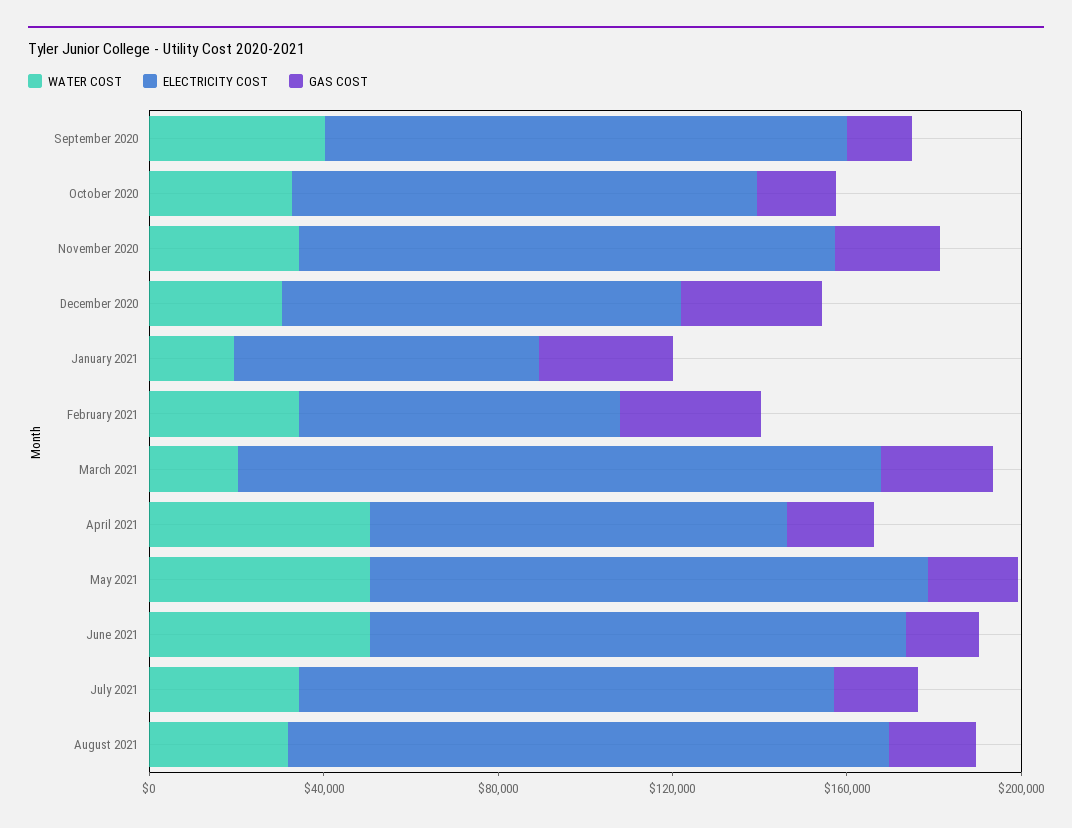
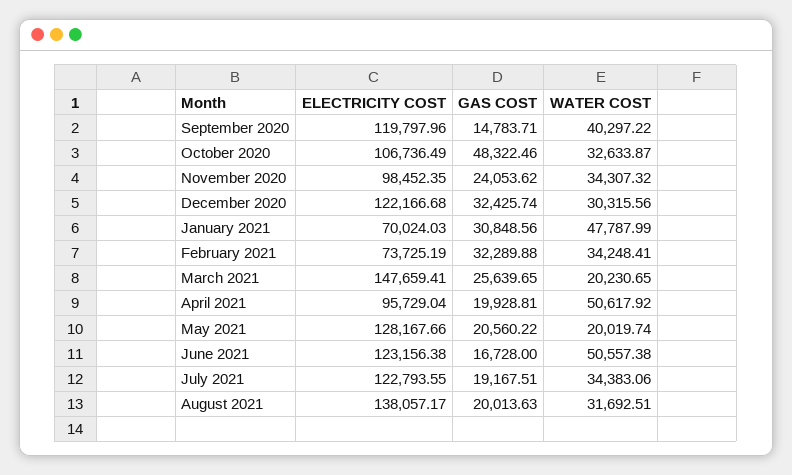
  {
    "WATER COST": {
      "September 2020": 40297.22,
      "October 2020": 32633.87,
      "November 2020": 34307.32,
      "December 2020": 30315.56,
-     "January 2021": 20000,
+     "January 2021": 47787.99,
      "February 2021": 34248.41,
      "March 2021": 20230.65,
      "April 2021": 50617.92,
-     "May 2021": 50000,
+     "May 2021": 20019.74,
      "June 2021": 50557.38,
      "July 2021": 34383.06,
      "August 2021": 31692.51
    },
    "ELECTRICITY COST": {
      "September 2020": 119797.96,
      "October 2020": 106736.49,
-     "November 2020": 120000,
+     "November 2020": 98452.35,
-     "December 2020": 90000,
+     "December 2020": 122166.68,
      "January 2021": 70024.03,
      "February 2021": 73725.19,
      "March 2021": 147659.41,
      "April 2021": 95729.04,
      "May 2021": 128167.66,
      "June 2021": 123156.38,
      "July 2021": 122793.55,
      "August 2021": 138057.17
    },
    "GAS COST": {
      "September 2020": 14783.71,
-     "October 2020": 20000,
+     "October 2020": 48322.46,
      "November 2020": 24053.62,
      "December 2020": 32425.74,
      "January 2021": 30848.56,
      "February 2021": 32289.88,
      "March 2021": 25639.65,
      "April 2021": 19928.81,
      "May 2021": 20560.22,
      "June 2021": 16728,
      "July 2021": 19167.51,
      "August 2021": 20013.63
    }
  }

